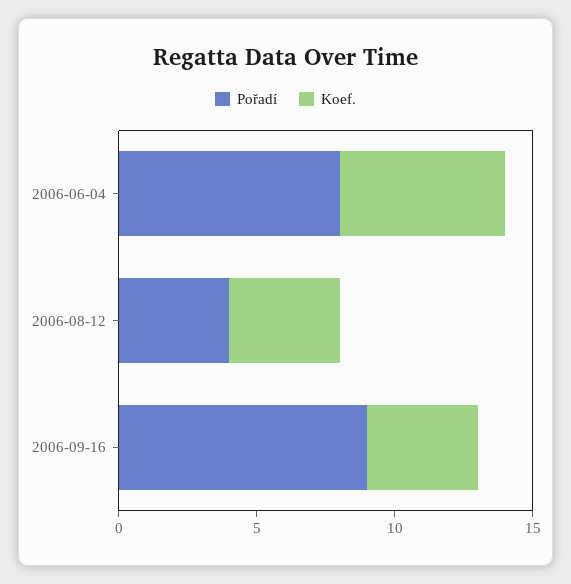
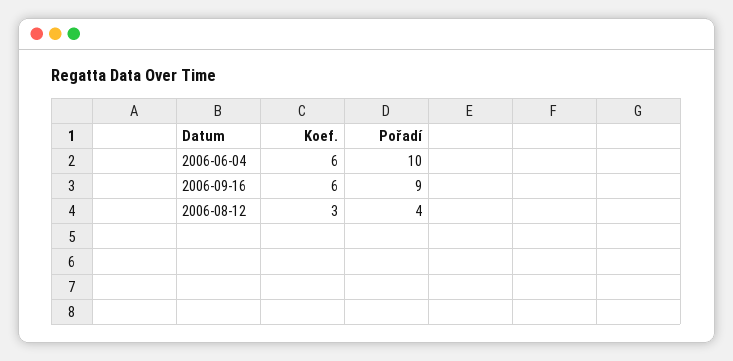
  {
    "Pořadí": {
-     "2006-06-04": 8,
+     "2006-06-04": 10,
      "2006-08-12": 4,
      "2006-09-16": 9
    },
    "Koef.": {
      "2006-06-04": 6,
-     "2006-08-12": 4,
+     "2006-08-12": 3,
-     "2006-09-16": 4
+     "2006-09-16": 6
    }
  }

